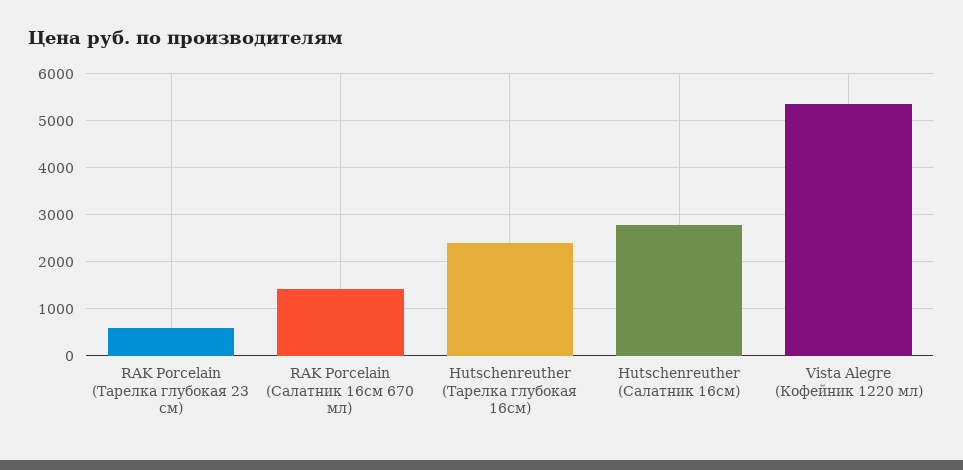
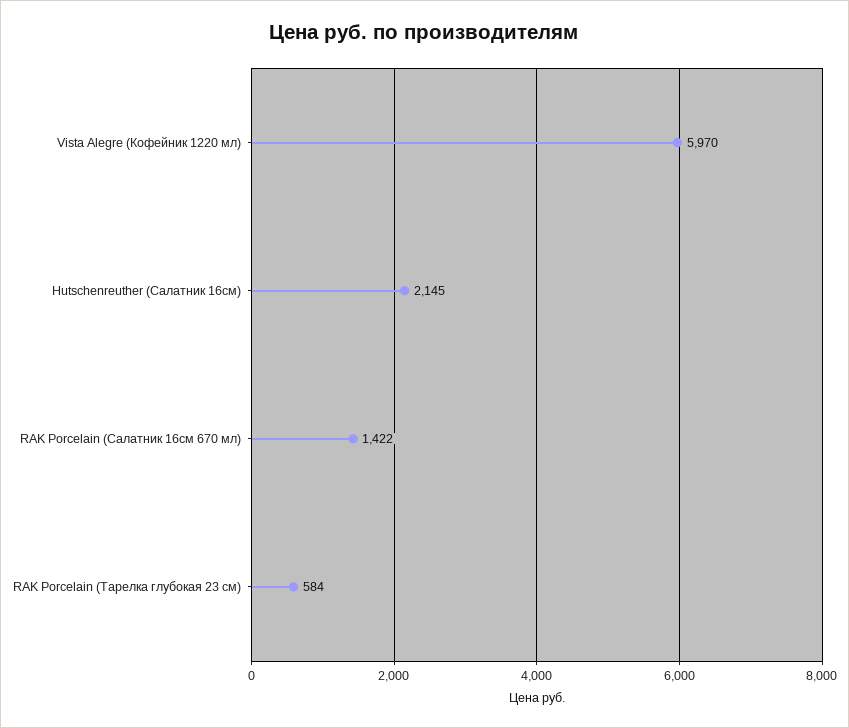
  {
    "RAK Porcelain (Тарелка глубокая 23 см)": 584,
    "RAK Porcelain (Салатник 16см 670 мл)": 1422,
-   "Hutschenreuther (Тарелка глубокая 16см)": 2400,
-   "Hutschenreuther (Салатник 16см)": 2800,
+   "Hutschenreuther (Салатник 16см)": 2145,
-   "Vista Alegre (Кофейник 1220 мл)": 5400
+   "Vista Alegre (Кофейник 1220 мл)": 5970
  }

